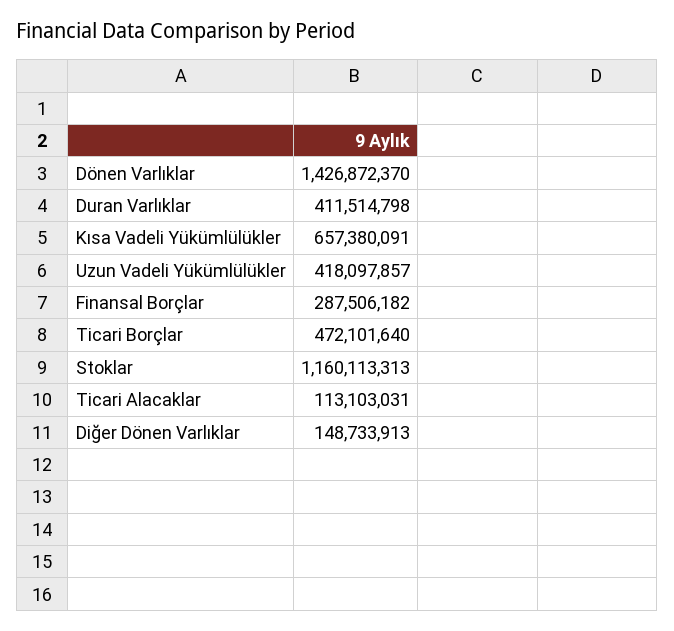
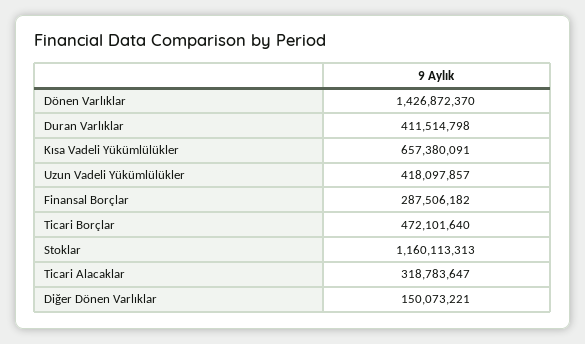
  {
    "Dönen Varlıklar": 1426872370,
    "Duran Varlıklar": 411514798,
    "Kısa Vadeli Yükümlülükler": 657380091,
    "Uzun Vadeli Yükümlülükler": 418097857,
    "Finansal Borçlar": 287506182,
    "Ticari Borçlar": 472101640,
    "Stoklar": 1160113313,
-   "Ticari Alacaklar": 113103031,
+   "Ticari Alacaklar": 318783647,
-   "Diğer Dönen Varlıklar": 148733913
+   "Diğer Dönen Varlıklar": 150073221
  }

